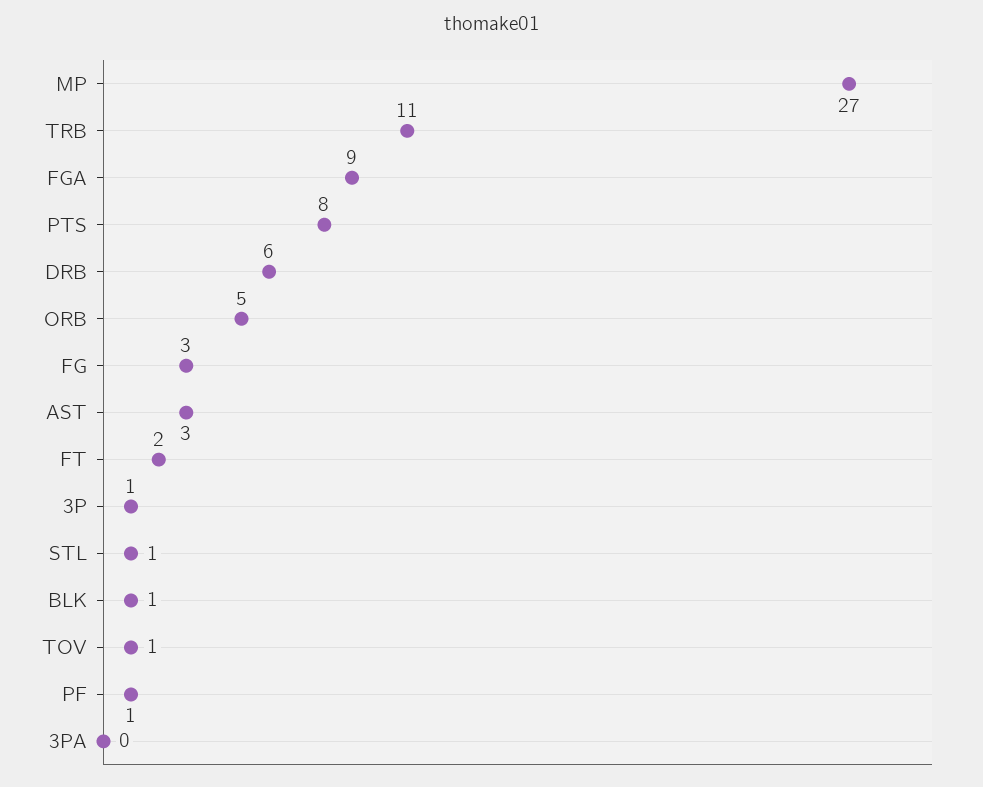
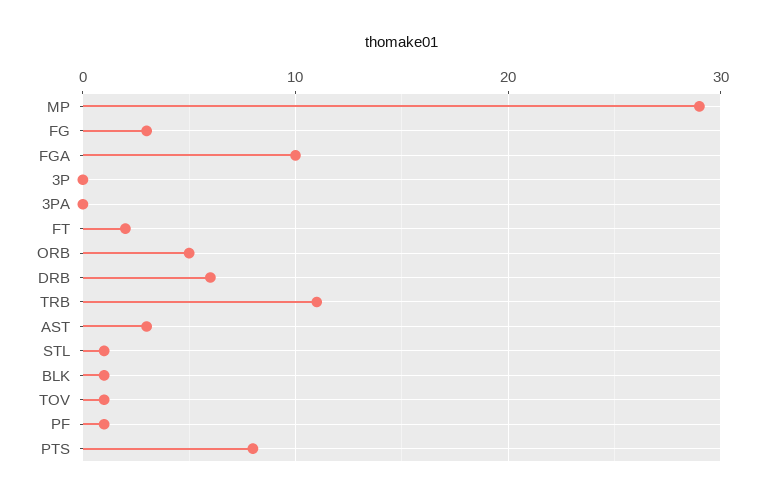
  {
-   "MP": 27,
+   "MP": 29,
    "TRB": 11,
-   "FGA": 9,
+   "FGA": 10,
    "PTS": 8,
    "DRB": 6,
    "ORB": 5,
    "FG": 3,
    "AST": 3,
    "FT": 2,
-   "3P": 1,
+   "3P": 0,
    "STL": 1,
    "BLK": 1,
    "TOV": 1,
    "PF": 1,
    "3PA": 0
  }

